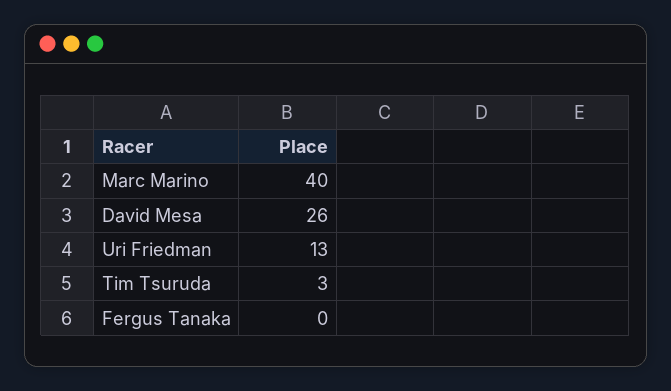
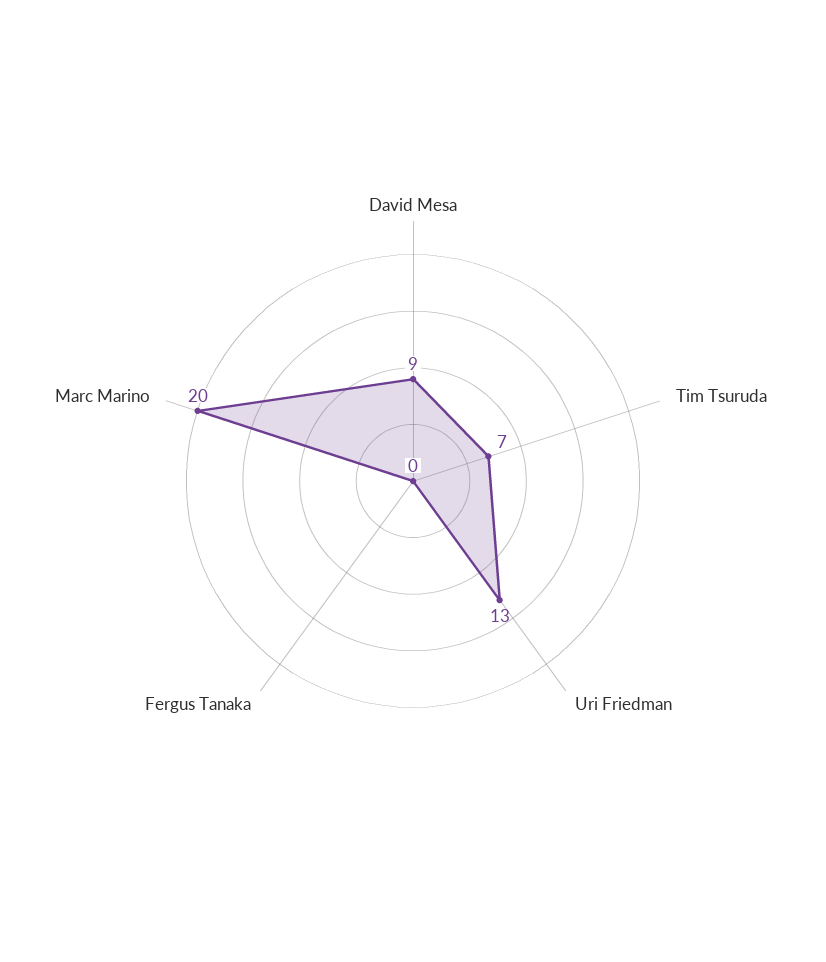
  {
-   "Marc Marino": 40,
+   "Marc Marino": 20,
-   "David Mesa": 26,
+   "David Mesa": 9,
    "Uri Friedman": 13,
-   "Tim Tsuruda": 3,
+   "Tim Tsuruda": 7,
    "Fergus Tanaka": 0
  }

